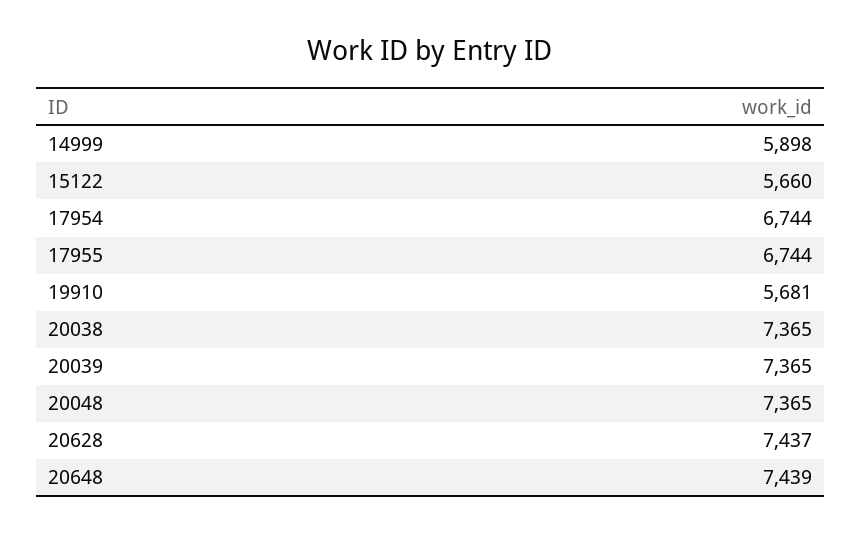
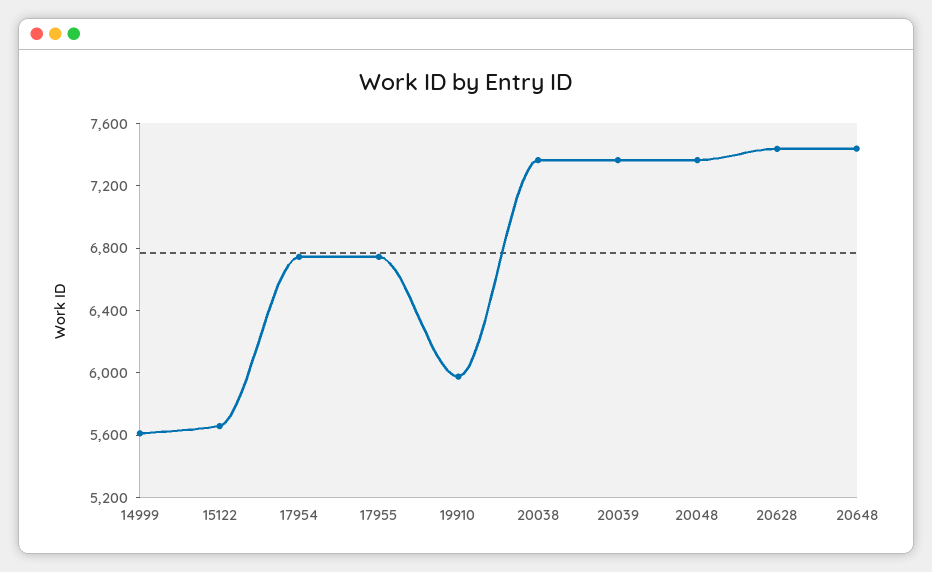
  {
-   "14999": 5898,
+   "14999": 5600,
    "15122": 5660,
    "17954": 6744,
    "17955": 6744,
-   "19910": 5681,
+   "19910": 6000,
    "20038": 7365,
    "20039": 7365,
    "20048": 7365,
    "20628": 7437,
    "20648": 7439
  }

